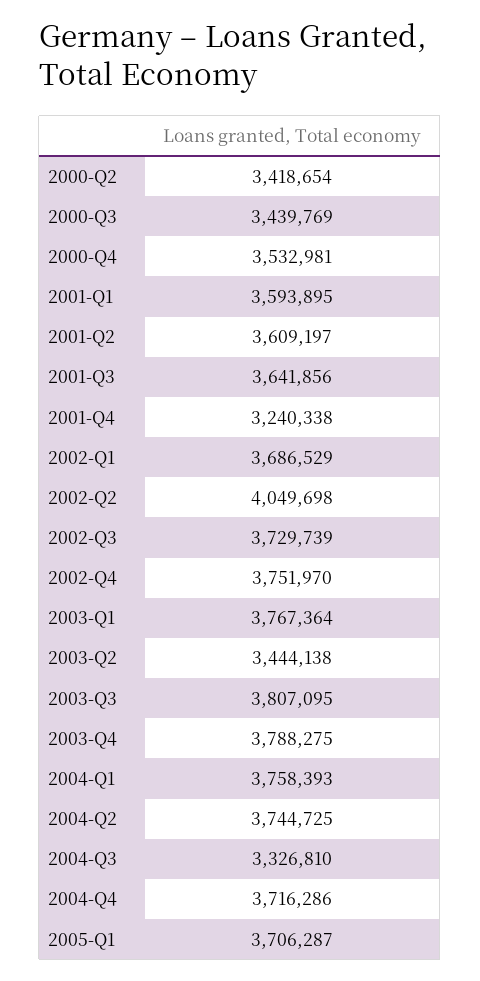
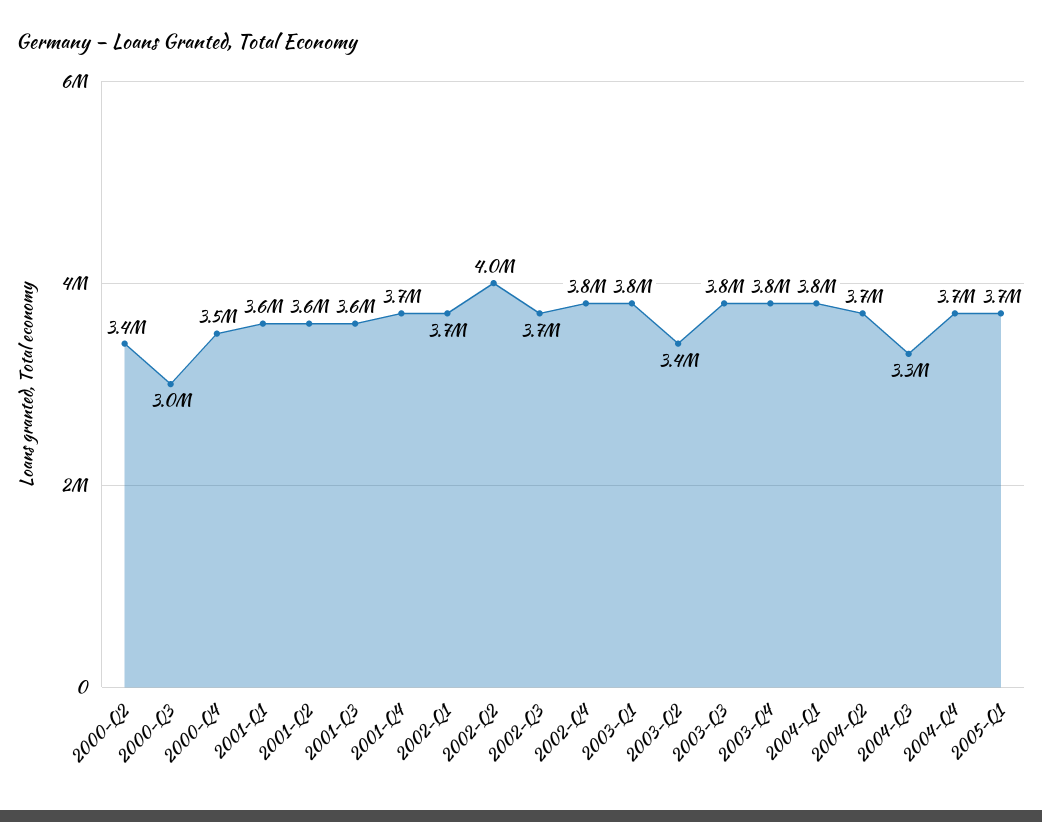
  {
    "2000-Q2": 3418654,
-   "2000-Q3": 3439769,
+   "2000-Q3": 3000000,
    "2000-Q4": 3532981,
    "2001-Q1": 3593895,
    "2001-Q2": 3609197,
    "2001-Q3": 3641856,
-   "2001-Q4": 3240338,
+   "2001-Q4": 3700000,
    "2002-Q1": 3686529,
    "2002-Q2": 4049698,
    "2002-Q3": 3729739,
    "2002-Q4": 3751970,
    "2003-Q1": 3767364,
    "2003-Q2": 3444138,
    "2003-Q3": 3807095,
    "2003-Q4": 3788275,
    "2004-Q1": 3758393,
    "2004-Q2": 3744725,
    "2004-Q3": 3326810,
    "2004-Q4": 3716286,
    "2005-Q1": 3706287
  }

